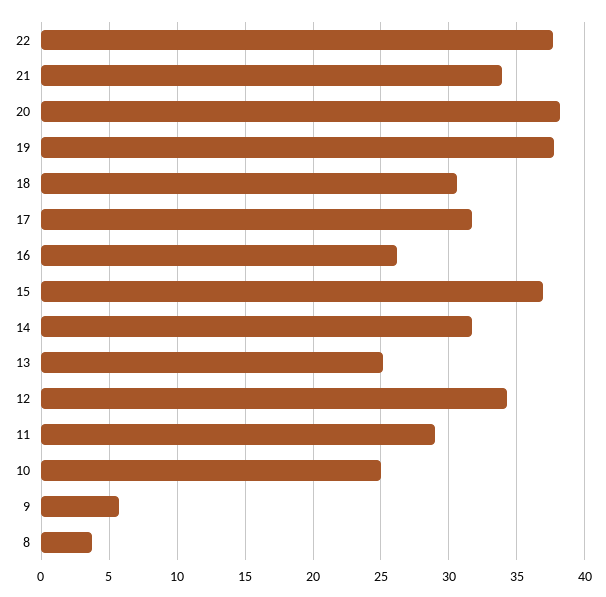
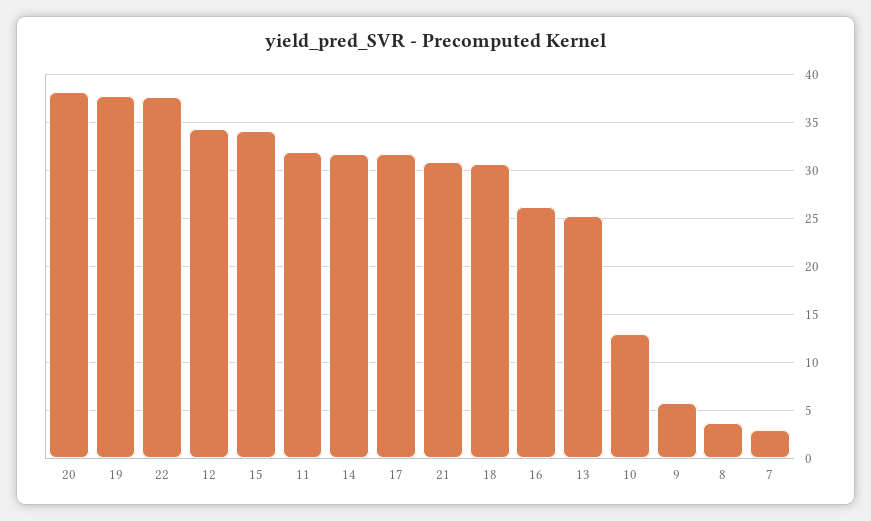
  {
    "22": 37.5,
-   "21": 34,
+   "21": 31,
    "20": 38,
    "19": 37.5,
    "18": 30.5,
    "17": 31.5,
    "16": 26,
-   "15": 37,
+   "15": 34,
    "14": 31.5,
    "13": 25,
    "12": 34.5,
-   "11": 29,
+   "11": 32,
-   "10": 25,
+   "10": 13,
    "9": 5.5,
-   "8": 3.5
+   "8": 3.5,
+   "7": 3
  }

